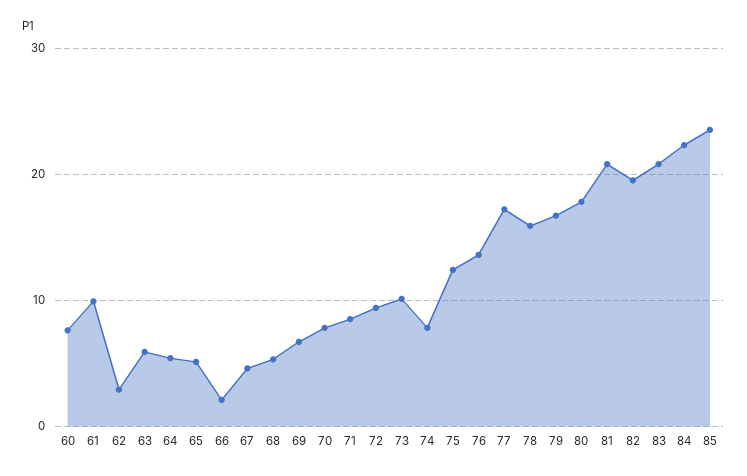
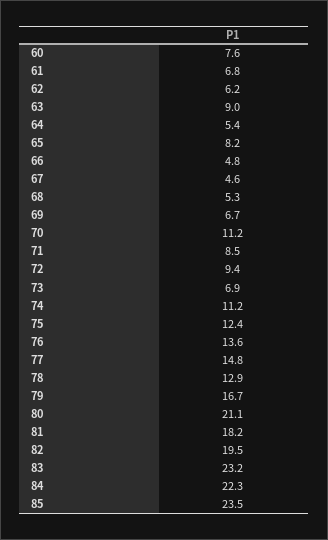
  {
    "60": 7.6,
-   "61": 10,
+   "61": 6.8,
-   "62": 3,
+   "62": 6.2,
-   "63": 6,
+   "63": 9,
    "64": 5.4,
-   "65": 5,
+   "65": 8.2,
-   "66": 2,
+   "66": 4.8,
    "67": 4.6,
    "68": 5.3,
    "69": 6.7,
-   "70": 8,
+   "70": 11.2,
    "71": 8.5,
    "72": 9.4,
-   "73": 10,
+   "73": 6.9,
-   "74": 8,
+   "74": 11.2,
    "75": 12.4,
    "76": 13.6,
-   "77": 17,
+   "77": 14.8,
-   "78": 16,
+   "78": 12.9,
    "79": 16.7,
-   "80": 18,
+   "80": 21.1,
-   "81": 21,
+   "81": 18.2,
    "82": 19.5,
-   "83": 21,
+   "83": 23.2,
    "84": 22.3,
    "85": 23.5
  }

